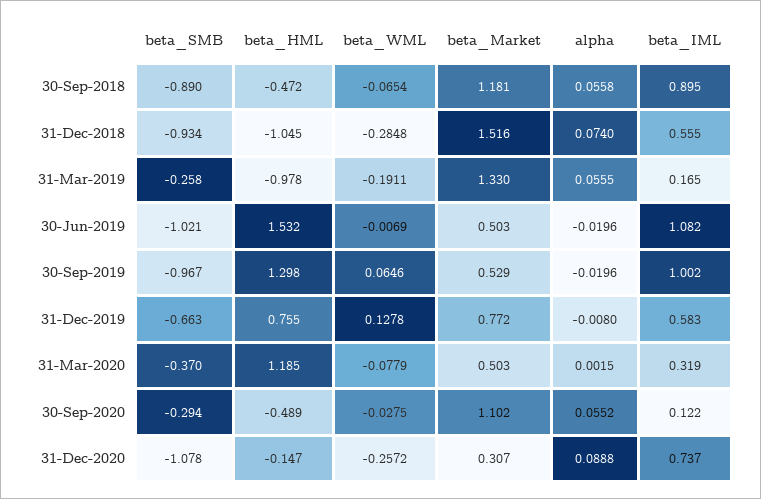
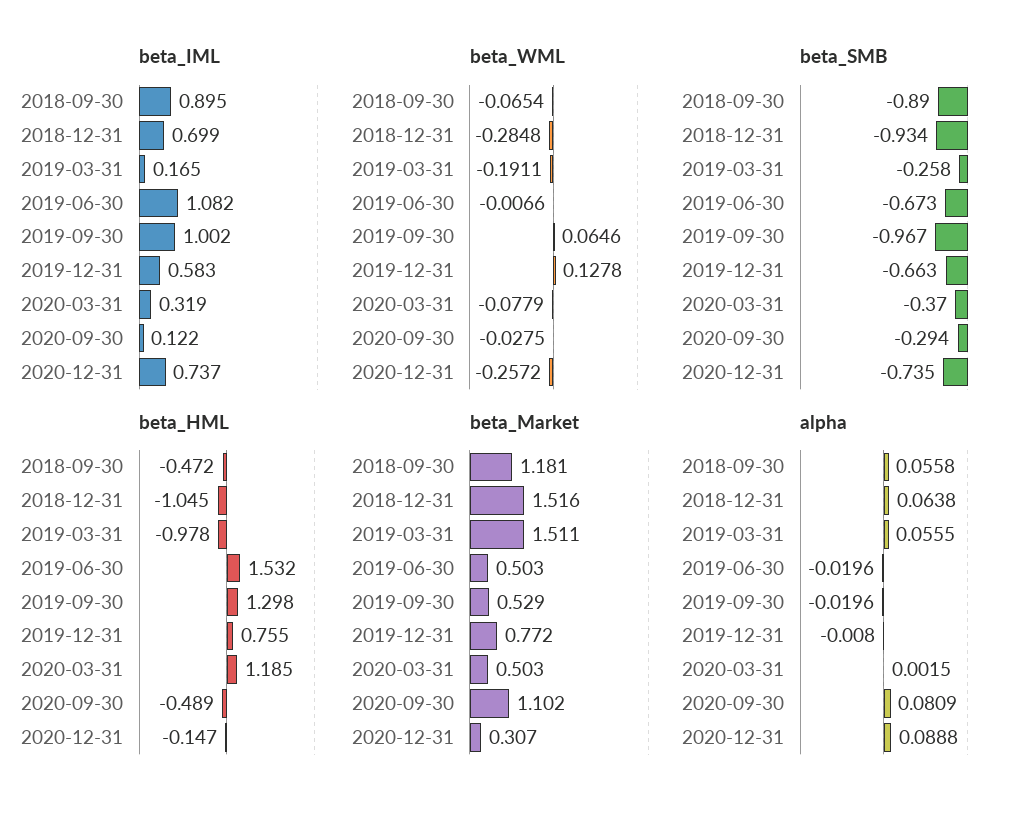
  {
    "beta_SMB": {
      "30-Sep-2018": -0.89,
      "31-Dec-2018": -0.934,
      "31-Mar-2019": -0.258,
-     "30-Jun-2019": -1.021,
+     "30-Jun-2019": -0.673,
      "30-Sep-2019": -0.967,
      "31-Dec-2019": -0.663,
      "31-Mar-2020": -0.37,
      "30-Sep-2020": -0.294,
-     "31-Dec-2020": -1.078
+     "31-Dec-2020": -0.735
    },
    "beta_HML": {
      "30-Sep-2018": -0.472,
      "31-Dec-2018": -1.045,
      "31-Mar-2019": -0.978,
      "30-Jun-2019": 1.532,
      "30-Sep-2019": 1.298,
      "31-Dec-2019": 0.755,
      "31-Mar-2020": 1.185,
      "30-Sep-2020": -0.489,
      "31-Dec-2020": -0.147
    },
    "beta_WML": {
      "30-Sep-2018": -0.0654,
      "31-Dec-2018": -0.2848,
      "31-Mar-2019": -0.1911,
-     "30-Jun-2019": -0.0069,
+     "30-Jun-2019": -0.0066,
      "30-Sep-2019": 0.0646,
      "31-Dec-2019": 0.1278,
      "31-Mar-2020": -0.0779,
      "30-Sep-2020": -0.0275,
      "31-Dec-2020": -0.2572
    },
    "beta_Market": {
      "30-Sep-2018": 1.181,
      "31-Dec-2018": 1.516,
-     "31-Mar-2019": 1.33,
+     "31-Mar-2019": 1.511,
      "30-Jun-2019": 0.503,
      "30-Sep-2019": 0.529,
      "31-Dec-2019": 0.772,
      "31-Mar-2020": 0.503,
      "30-Sep-2020": 1.102,
      "31-Dec-2020": 0.307
    },
    "alpha": {
      "30-Sep-2018": 0.0558,
-     "31-Dec-2018": 0.074,
+     "31-Dec-2018": 0.0638,
      "31-Mar-2019": 0.0555,
      "30-Jun-2019": -0.0196,
      "30-Sep-2019": -0.0196,
      "31-Dec-2019": -0.008,
      "31-Mar-2020": 0.0015,
-     "30-Sep-2020": 0.0552,
+     "30-Sep-2020": 0.0809,
      "31-Dec-2020": 0.0888
    },
    "beta_IML": {
      "30-Sep-2018": 0.895,
-     "31-Dec-2018": 0.555,
+     "31-Dec-2018": 0.699,
      "31-Mar-2019": 0.165,
      "30-Jun-2019": 1.082,
      "30-Sep-2019": 1.002,
      "31-Dec-2019": 0.583,
      "31-Mar-2020": 0.319,
      "30-Sep-2020": 0.122,
      "31-Dec-2020": 0.737
    }
  }

